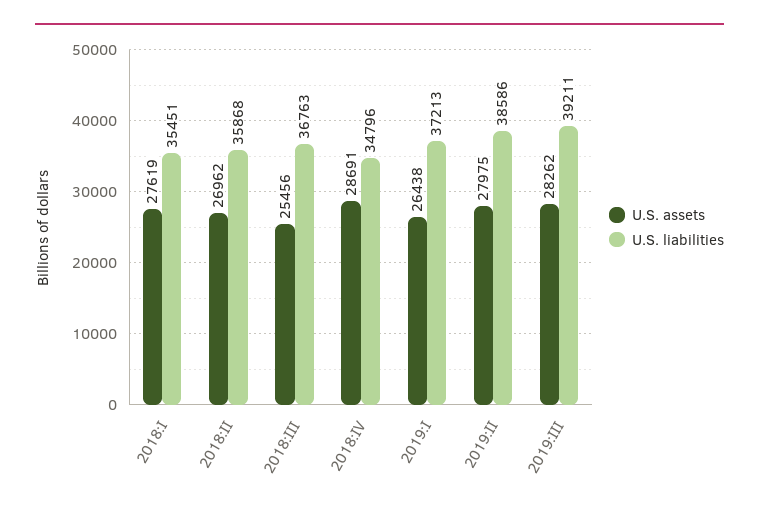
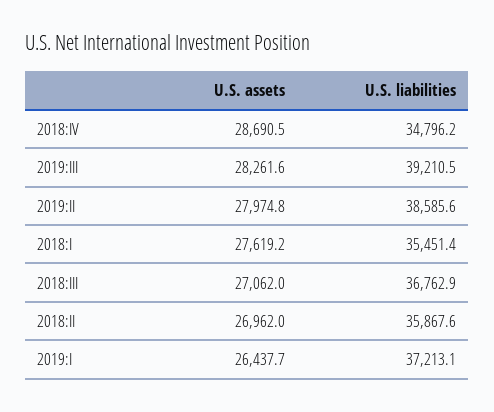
  {
    "U.S. assets": {
      "2018:I": 27619.2,
      "2018:II": 26962,
-     "2018:III": 25456,
+     "2018:III": 27062,
      "2018:IV": 28690.5,
      "2019:I": 26437.7,
      "2019:II": 27974.8,
      "2019:III": 28261.6
    },
    "U.S. liabilities": {
      "2018:I": 35451.4,
      "2018:II": 35867.6,
      "2018:III": 36762.9,
      "2018:IV": 34796.2,
      "2019:I": 37213.1,
      "2019:II": 38585.6,
      "2019:III": 39210.5
    }
  }

